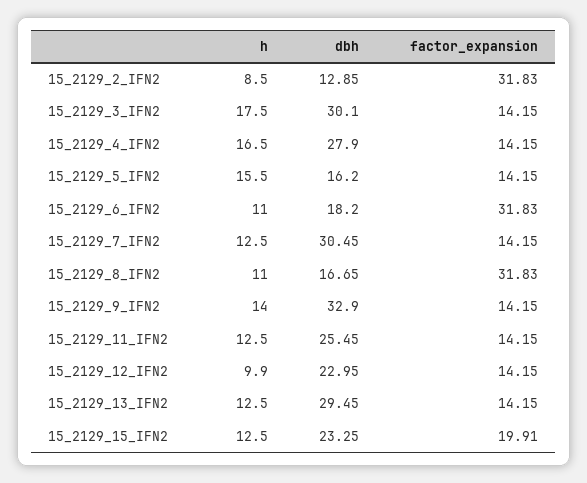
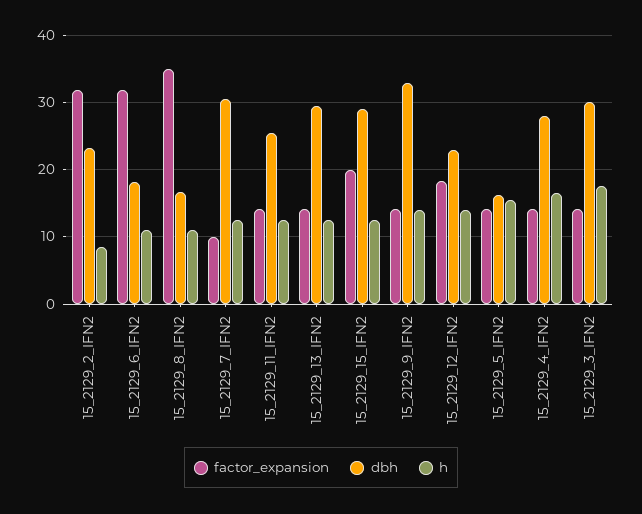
  {
    "h": {
      "15_2129_2_IFN2": 8.5,
      "15_2129_3_IFN2": 17.5,
      "15_2129_4_IFN2": 16.5,
      "15_2129_5_IFN2": 15.5,
      "15_2129_6_IFN2": 11,
      "15_2129_7_IFN2": 12.5,
      "15_2129_8_IFN2": 11,
      "15_2129_9_IFN2": 14,
      "15_2129_11_IFN2": 12.5,
-     "15_2129_12_IFN2": 9.9,
+     "15_2129_12_IFN2": 14,
      "15_2129_13_IFN2": 12.5,
      "15_2129_15_IFN2": 12.5
    },
    "dbh": {
-     "15_2129_2_IFN2": 12.85,
+     "15_2129_2_IFN2": 23,
      "15_2129_3_IFN2": 30.1,
      "15_2129_4_IFN2": 27.9,
      "15_2129_5_IFN2": 16.2,
      "15_2129_6_IFN2": 18.2,
      "15_2129_7_IFN2": 30.45,
      "15_2129_8_IFN2": 16.65,
      "15_2129_9_IFN2": 32.9,
      "15_2129_11_IFN2": 25.45,
      "15_2129_12_IFN2": 22.95,
      "15_2129_13_IFN2": 29.45,
-     "15_2129_15_IFN2": 23.25
+     "15_2129_15_IFN2": 29
    },
    "factor_expansion": {
      "15_2129_2_IFN2": 31.83,
      "15_2129_3_IFN2": 14.15,
      "15_2129_4_IFN2": 14.15,
      "15_2129_5_IFN2": 14.15,
      "15_2129_6_IFN2": 31.83,
-     "15_2129_7_IFN2": 14.15,
+     "15_2129_7_IFN2": 10,
-     "15_2129_8_IFN2": 31.83,
+     "15_2129_8_IFN2": 35,
      "15_2129_9_IFN2": 14.15,
      "15_2129_11_IFN2": 14.15,
-     "15_2129_12_IFN2": 14.15,
+     "15_2129_12_IFN2": 18,
      "15_2129_13_IFN2": 14.15,
      "15_2129_15_IFN2": 19.91
    }
  }

